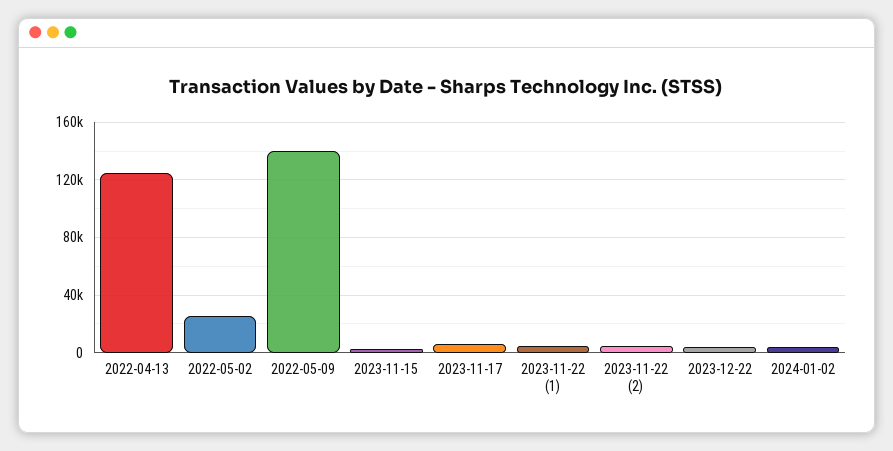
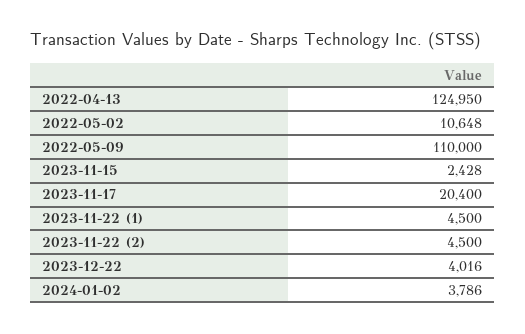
  {
    "2022-04-13": 124950,
-   "2022-05-02": 25000,
+   "2022-05-02": 10648,
-   "2022-05-09": 140000,
+   "2022-05-09": 110000,
    "2023-11-15": 2428,
-   "2023-11-17": 5000,
+   "2023-11-17": 20400,
    "2023-11-22 (1)": 4500,
    "2023-11-22 (2)": 4500,
    "2023-12-22": 4016,
    "2024-01-02": 3786
  }

